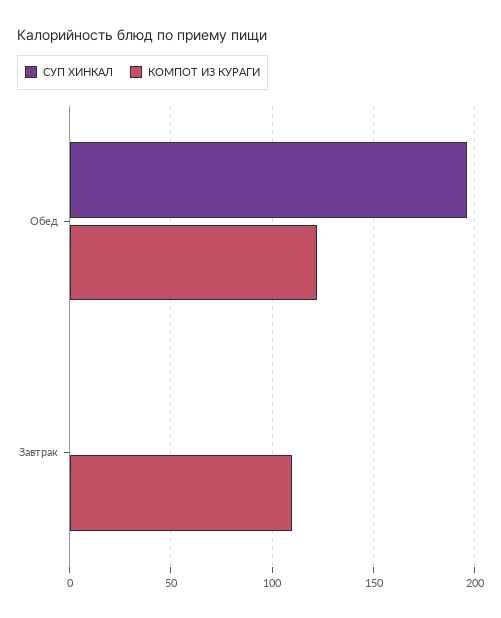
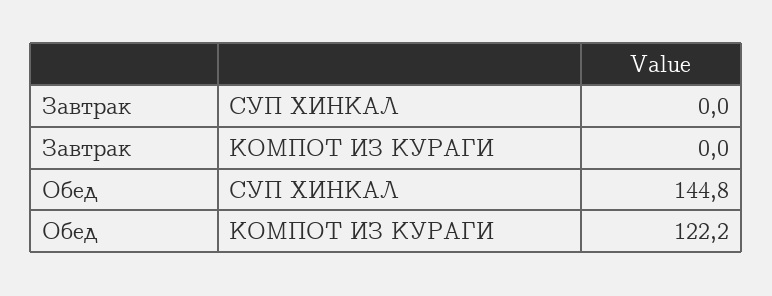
  {
    "СУП ХИНКАЛ": {
-     "Обед": 195,
+     "Обед": 144.8,
      "Завтрак": 0
    },
    "КОМПОТ ИЗ КУРАГИ": {
      "Обед": 122.2,
-     "Завтрак": 110
+     "Завтрак": 0
    }
  }

